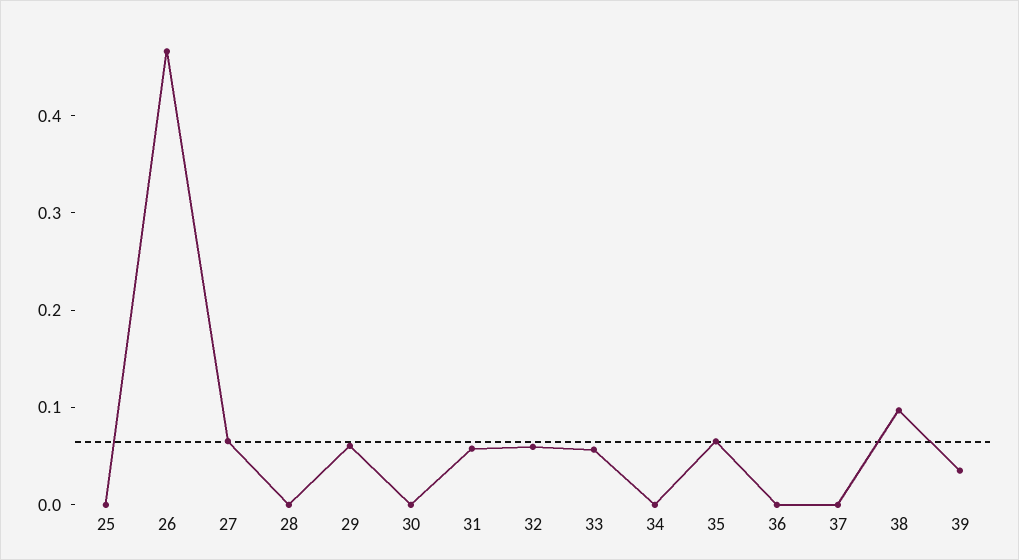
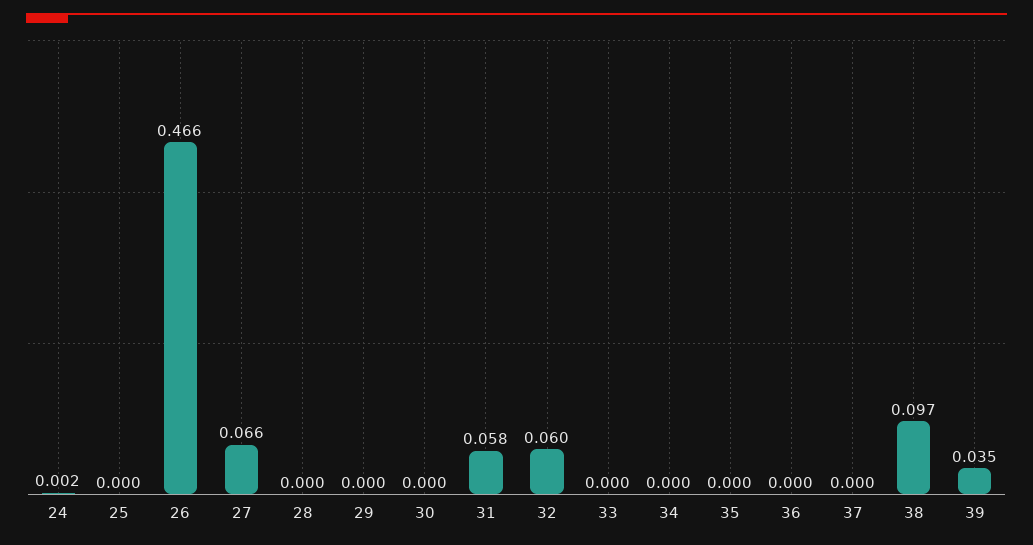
  {
    "25": 0,
    "26": 0.466,
    "27": 0.066,
    "28": 0,
-   "29": 0.06,
+   "29": 0,
    "30": 0,
    "31": 0.058,
    "32": 0.06,
-   "33": 0.06,
+   "33": 0,
    "34": 0,
-   "35": 0.06,
+   "35": 0,
    "36": 0,
    "37": 0,
    "38": 0.097,
-   "39": 0.035
+   "39": 0.035,
+   "24": 0.002
  }

